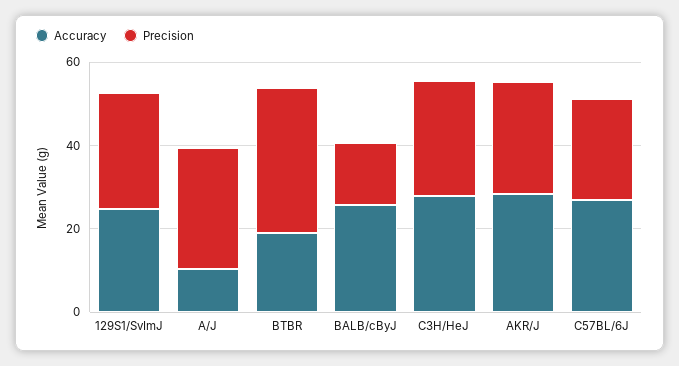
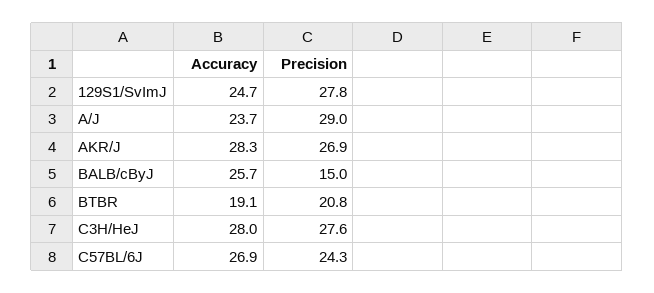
  {
    "Accuracy": {
      "129S1/SvImJ": 24.7,
-     "A/J": 10,
+     "A/J": 23.7,
      "BTBR": 19.1,
      "BALB/cByJ": 25.7,
      "C3H/HeJ": 28,
      "AKR/J": 28.3,
      "C57BL/6J": 26.9
    },
    "Precision": {
      "129S1/SvImJ": 27.8,
      "A/J": 29,
-     "BTBR": 35,
+     "BTBR": 20.8,
      "BALB/cByJ": 15,
      "C3H/HeJ": 27.6,
      "AKR/J": 26.9,
      "C57BL/6J": 24.3
    }
  }

